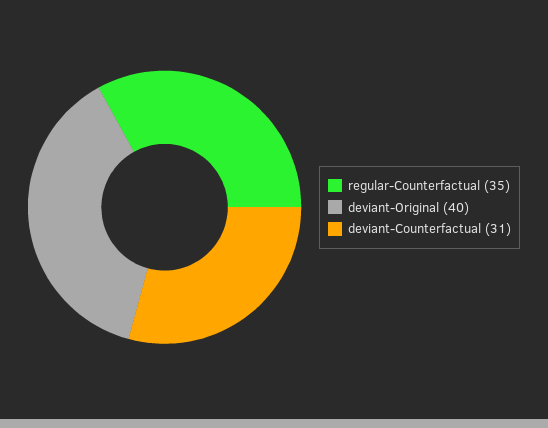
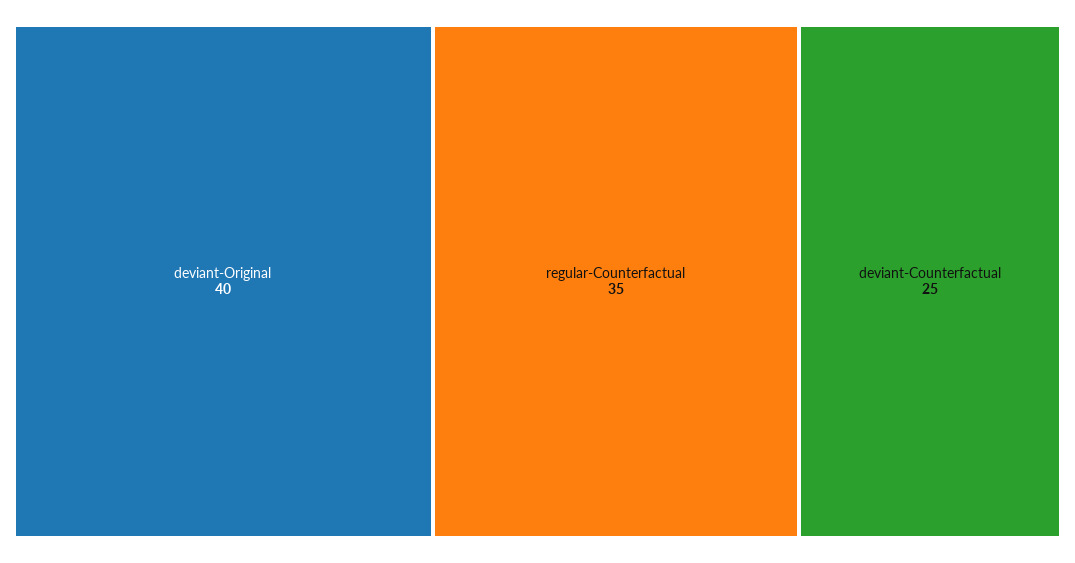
  {
    "regular-Counterfactual": 35,
    "deviant-Original": 40,
-   "deviant-Counterfactual": 31
+   "deviant-Counterfactual": 25
  }

